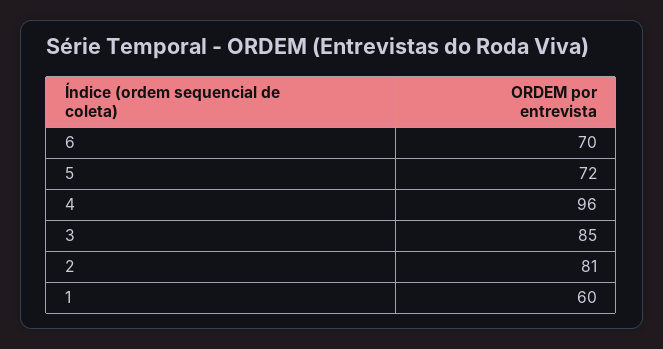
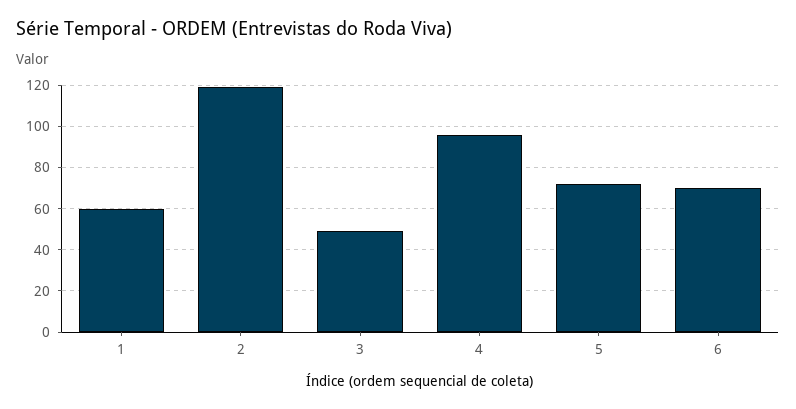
  {
    "6": 70,
    "5": 72,
    "4": 96,
-   "3": 85,
+   "3": 50,
-   "2": 81,
+   "2": 120,
    "1": 60
  }

